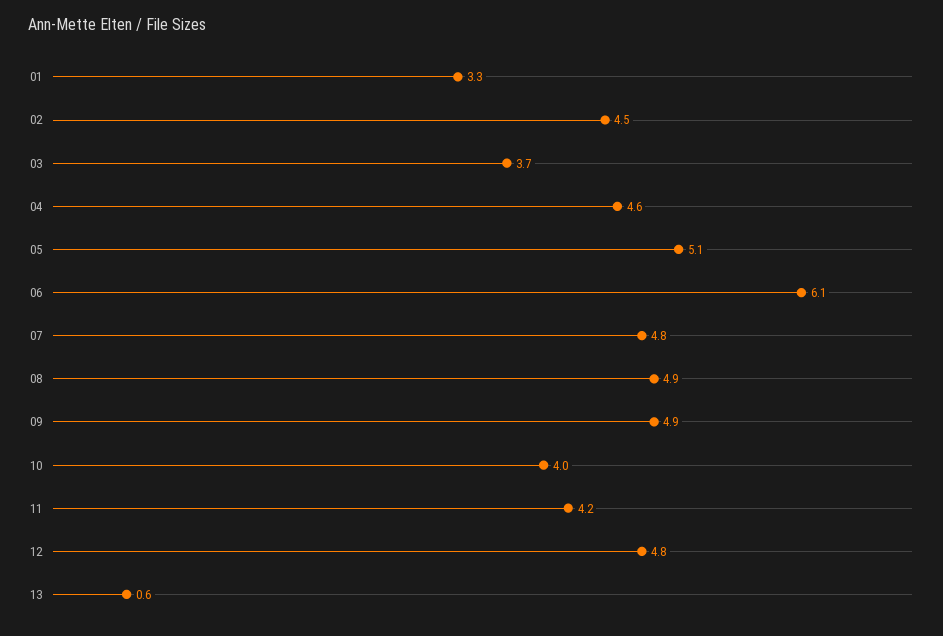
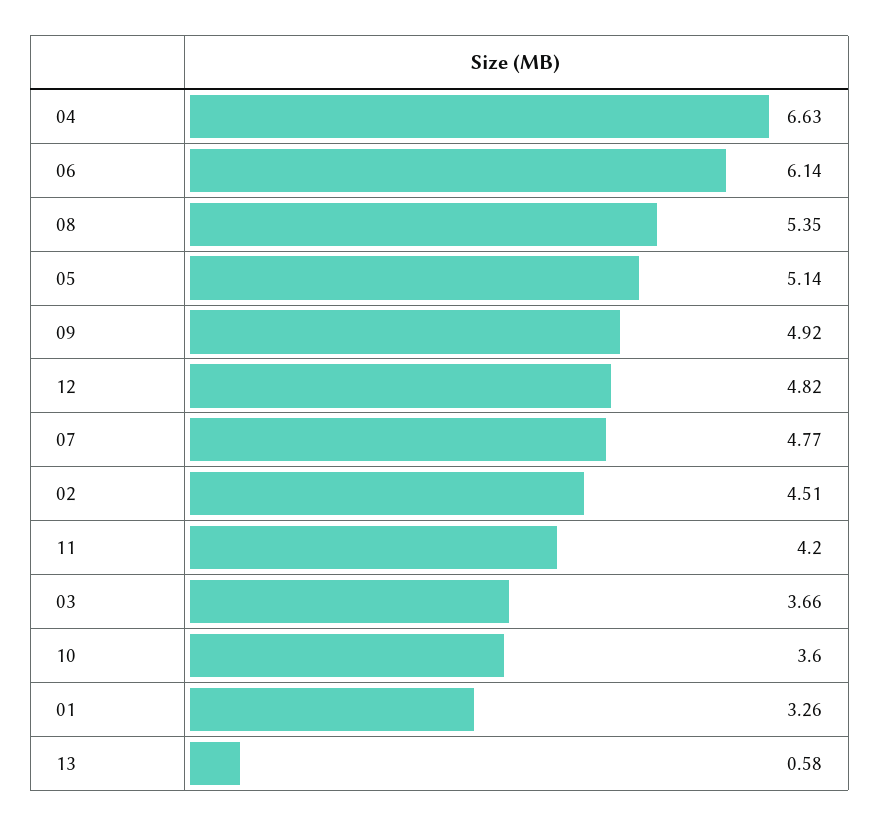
  {
    "01": 3.26,
    "02": 4.51,
    "03": 3.66,
-   "04": 4.6,
+   "04": 6.63,
    "05": 5.14,
    "06": 6.14,
    "07": 4.77,
-   "08": 4.9,
+   "08": 5.35,
    "09": 4.92,
-   "10": 4,
+   "10": 3.6,
    "11": 4.2,
    "12": 4.82,
    "13": 0.58
  }

